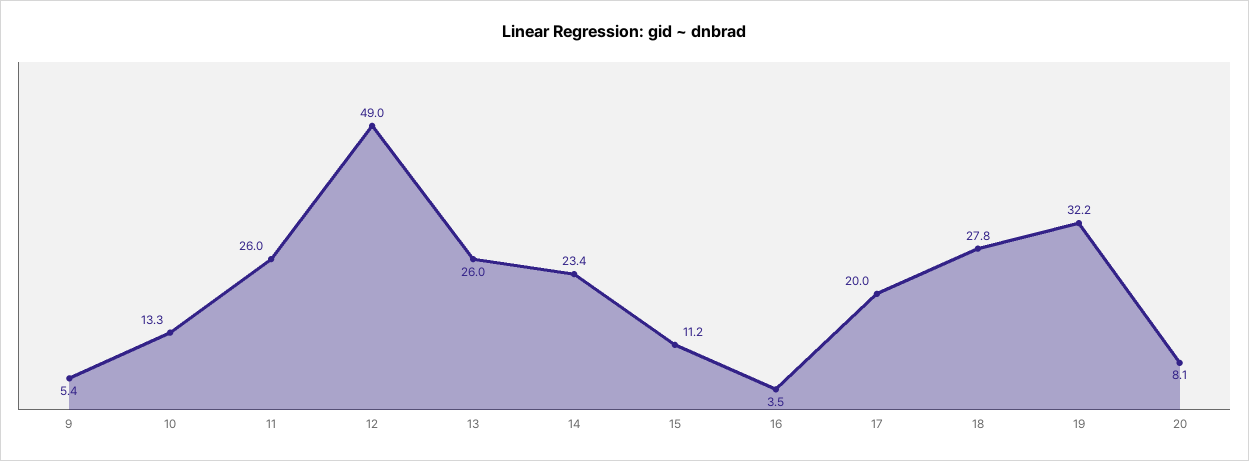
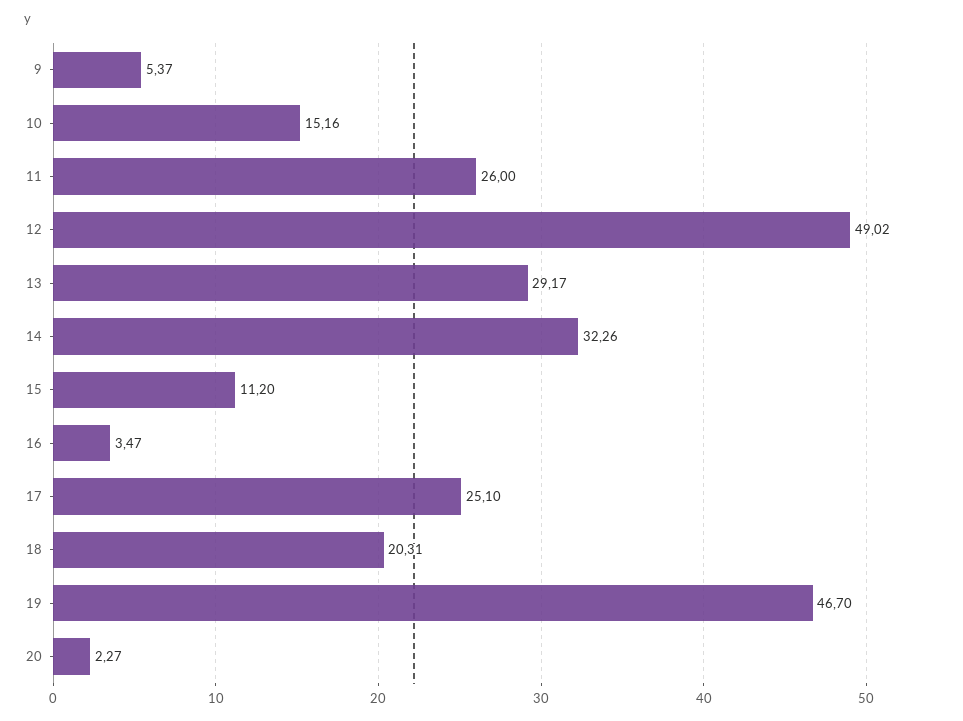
  {
    "9": 5.37,
-   "10": 13.3,
+   "10": 15.16,
    "11": 26,
    "12": 49.02,
-   "13": 26,
+   "13": 29.17,
-   "14": 23.4,
+   "14": 32.26,
    "15": 11.2,
    "16": 3.47,
-   "17": 20,
+   "17": 25.1,
-   "18": 27.8,
+   "18": 20.31,
-   "19": 32.2,
+   "19": 46.7,
-   "20": 8.1
+   "20": 2.27
  }

